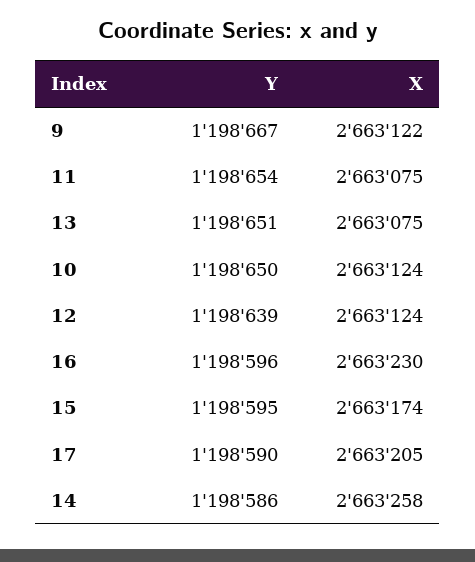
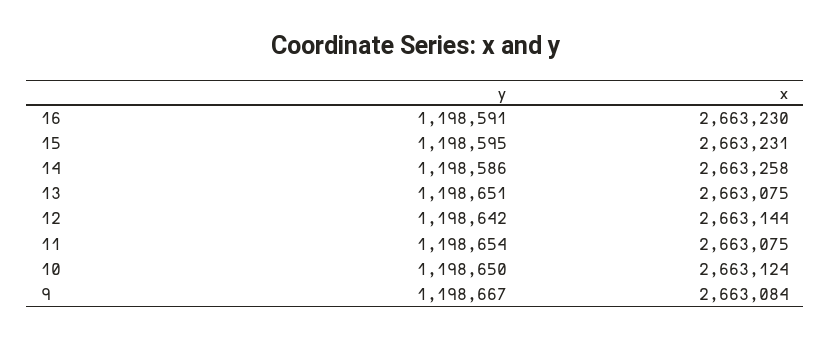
  {
    "Y": {
      "9": 1198667,
      "11": 1198654,
      "13": 1198651,
      "10": 1198650,
-     "12": 1198639,
+     "12": 1198642,
-     "16": 1198596,
+     "16": 1198591,
      "15": 1198595,
-     "17": 1198590,
      "14": 1198586
    },
    "X": {
-     "9": 2663122,
+     "9": 2663084,
      "11": 2663075,
      "13": 2663075,
      "10": 2663124,
-     "12": 2663124,
+     "12": 2663144,
      "16": 2663230,
-     "15": 2663174,
+     "15": 2663231,
-     "17": 2663205,
      "14": 2663258
    }
  }

